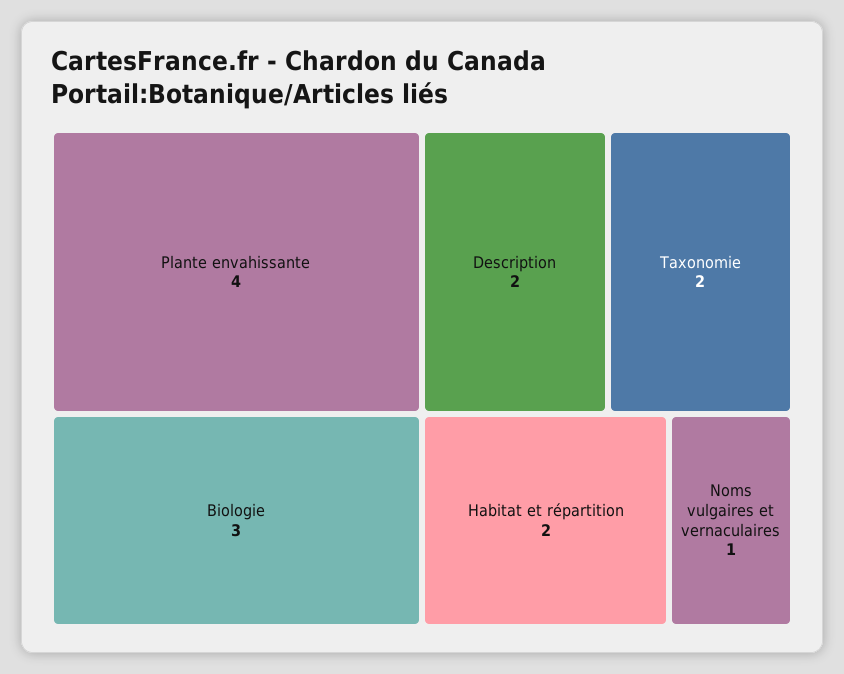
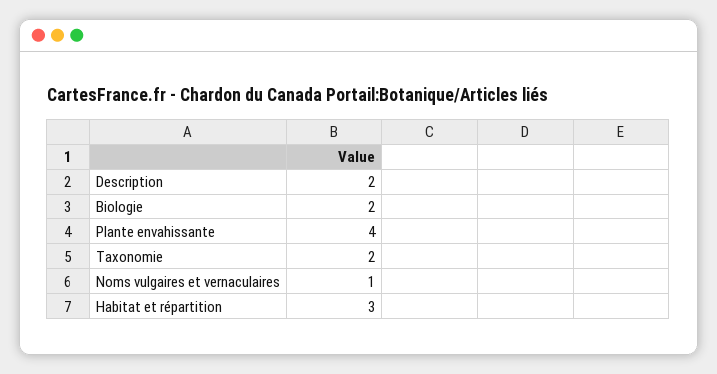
  {
    "Plante envahissante": 4,
-   "Biologie": 3,
+   "Biologie": 2,
    "Description": 2,
    "Taxonomie": 2,
-   "Habitat et répartition": 2,
+   "Habitat et répartition": 3,
    "Noms vulgaires et vernaculaires": 1
  }

